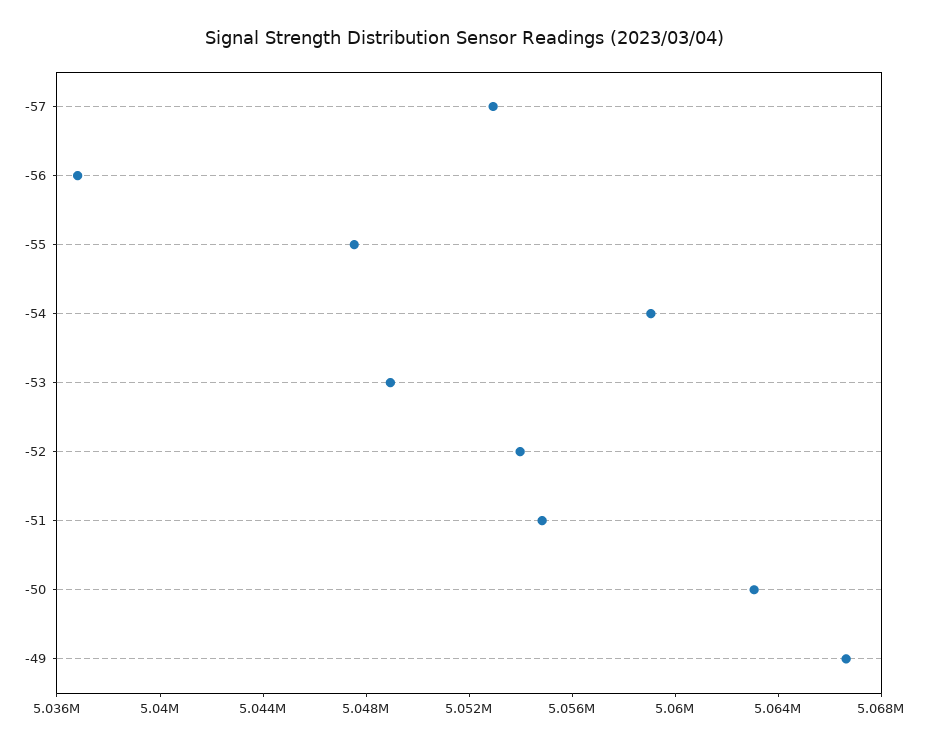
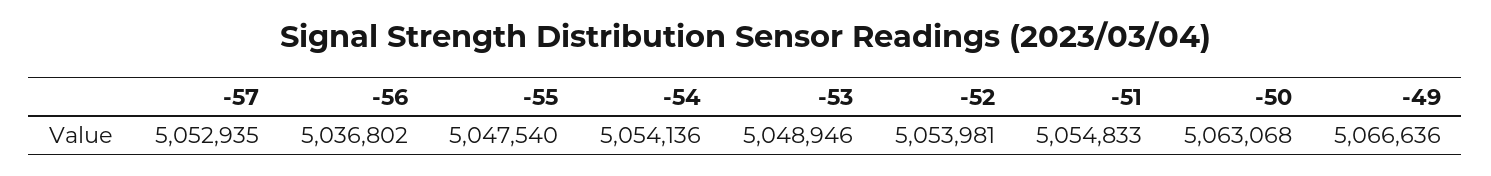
  {
    "-57": 5052935,
    "-56": 5036802,
    "-55": 5047540,
-   "-54": 5059000,
+   "-54": 5054136,
    "-53": 5048946,
    "-52": 5053981,
    "-51": 5054833,
    "-50": 5063068,
    "-49": 5066636
  }

